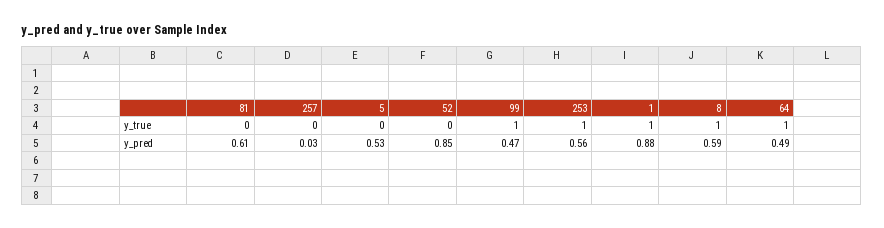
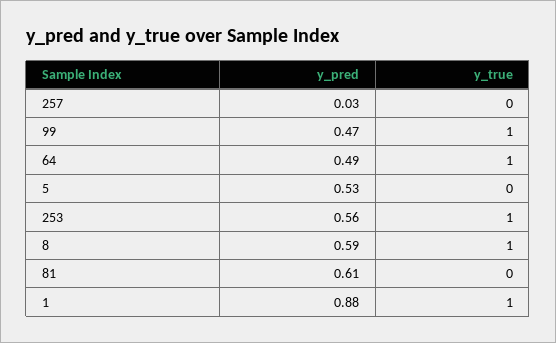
  {
    "81": {
      "y_true": 0,
      "y_pred": 0.61
    },
    "257": {
      "y_true": 0,
      "y_pred": 0.03
    },
    "5": {
      "y_true": 0,
      "y_pred": 0.53
    },
-   "52": {
-     "y_true": 0,
-     "y_pred": 0.85
-   },
    "99": {
      "y_true": 1,
      "y_pred": 0.47
    },
    "253": {
      "y_true": 1,
      "y_pred": 0.56
    },
    "1": {
      "y_true": 1,
      "y_pred": 0.88
    },
    "8": {
      "y_true": 1,
      "y_pred": 0.59
    },
    "64": {
      "y_true": 1,
      "y_pred": 0.49
    }
  }

